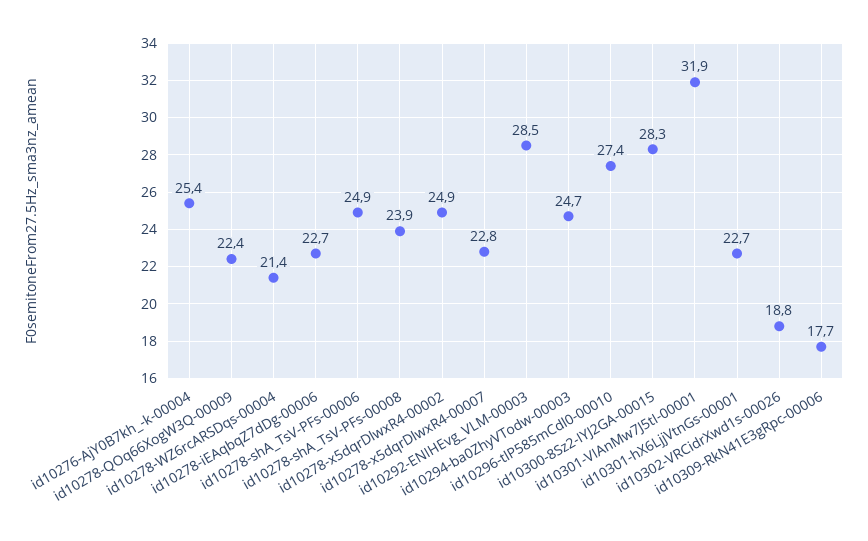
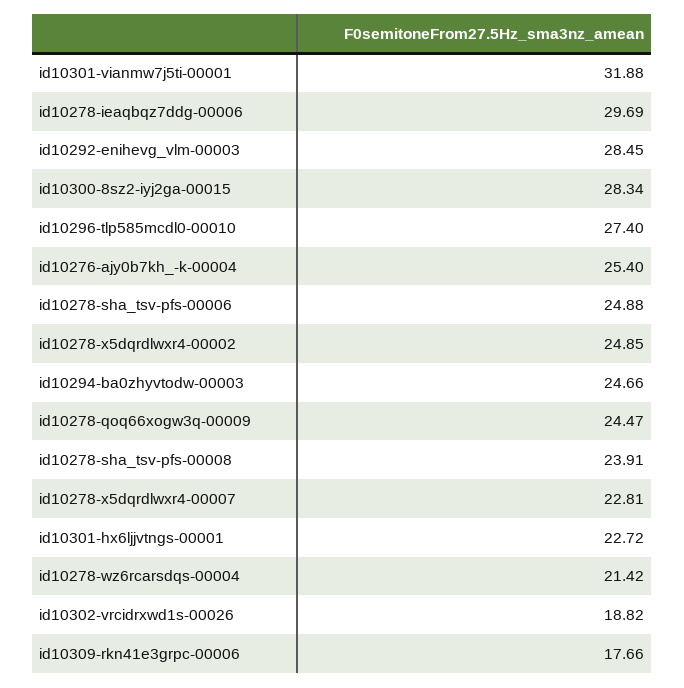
  {
    "id10276-AjY0B7kh_-k-00004": 25.4,
-   "id10278-QOq66XogW3Q-00009": 22.4,
+   "id10278-QOq66XogW3Q-00009": 24.47,
    "id10278-WZ6rcARSDqs-00004": 21.42,
-   "id10278-iEAqbqZ7dDg-00006": 22.7,
+   "id10278-iEAqbqZ7dDg-00006": 29.69,
    "id10278-shA_TsV-PFs-00006": 24.88,
    "id10278-shA_TsV-PFs-00008": 23.91,
    "id10278-x5dqrDlwxR4-00002": 24.85,
    "id10278-x5dqrDlwxR4-00007": 22.81,
    "id10292-ENIHEvg_VLM-00003": 28.45,
    "id10294-ba0ZhyVTodw-00003": 24.66,
    "id10296-tlP585mCdl0-00010": 27.4,
    "id10300-8Sz2-IYJ2GA-00015": 28.34,
    "id10301-VIAnMw7J5tI-00001": 31.88,
    "id10301-hX6LjjVtnGs-00001": 22.72,
    "id10302-VRCidrXwd1s-00026": 18.82,
    "id10309-RkN41E3gRpc-00006": 17.66
  }

